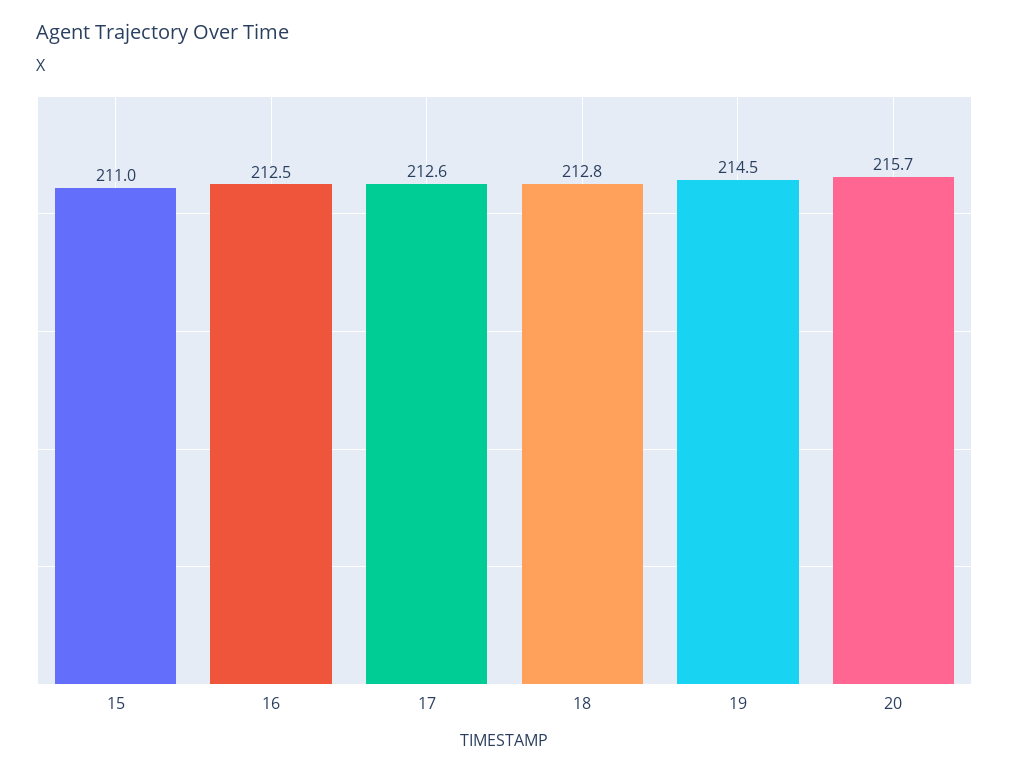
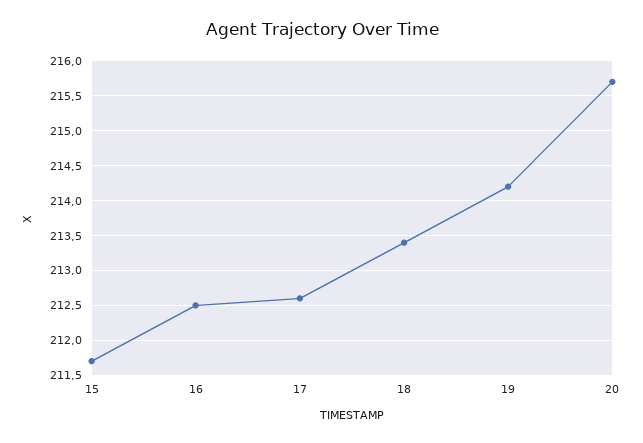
  {
-   "15": 211,
+   "15": 211.7,
    "16": 212.5,
    "17": 212.6,
-   "18": 212.8,
+   "18": 213.4,
-   "19": 214.5,
+   "19": 214.2,
    "20": 215.7
  }

